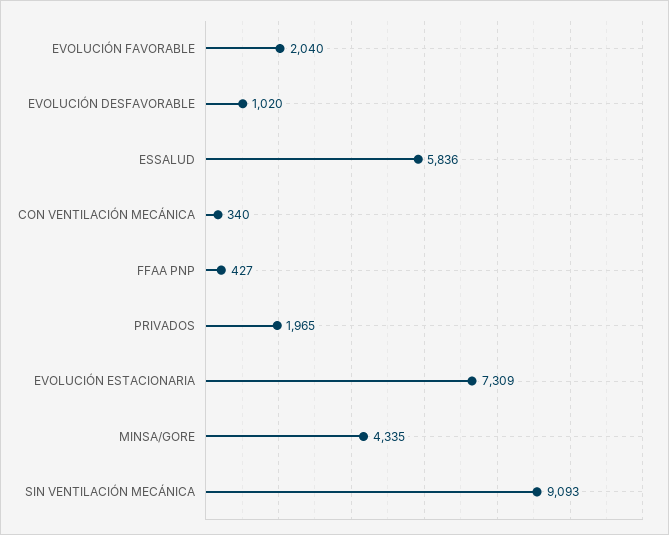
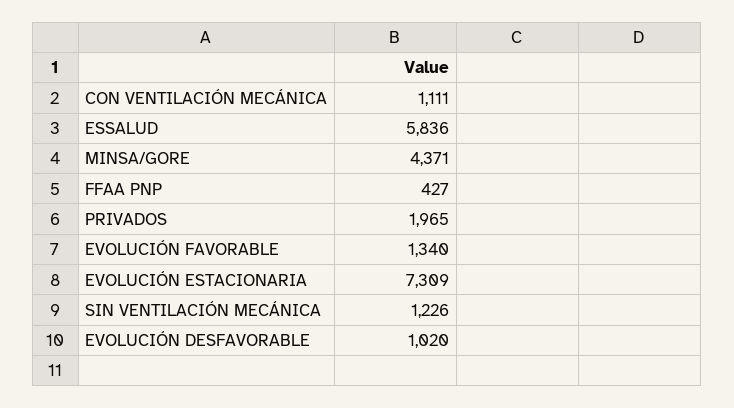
  {
-   "EVOLUCIÓN FAVORABLE": 2040,
+   "EVOLUCIÓN FAVORABLE": 1340,
    "EVOLUCIÓN DESFAVORABLE": 1020,
    "ESSALUD": 5836,
-   "CON VENTILACIÓN MECÁNICA": 340,
+   "CON VENTILACIÓN MECÁNICA": 1111,
    "FFAA PNP": 427,
    "PRIVADOS": 1965,
    "EVOLUCIÓN ESTACIONARIA": 7309,
-   "MINSA/GORE": 4335,
+   "MINSA/GORE": 4371,
-   "SIN VENTILACIÓN MECÁNICA": 9093
+   "SIN VENTILACIÓN MECÁNICA": 1226
  }

